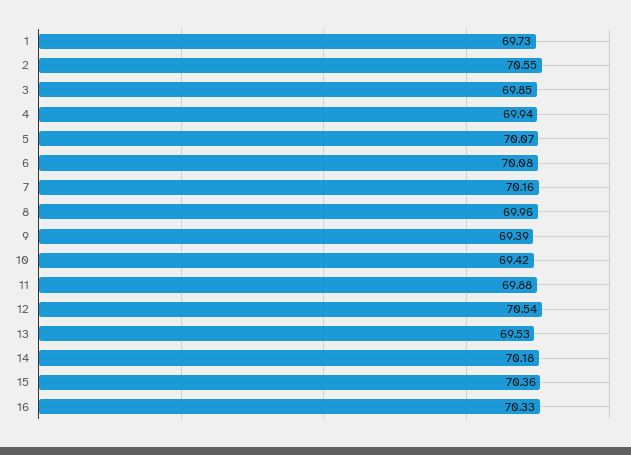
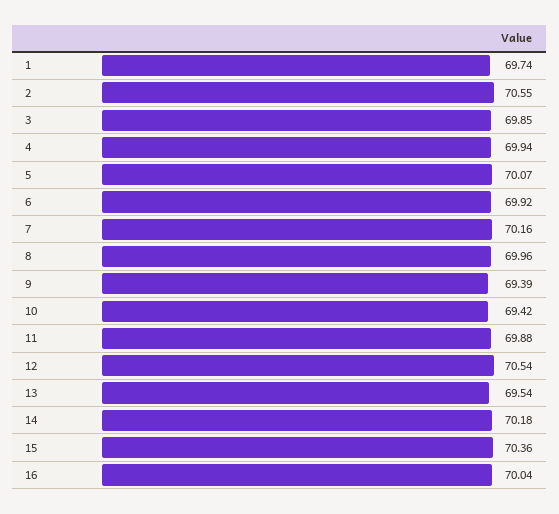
  {
-   "1": 69.73,
+   "1": 69.74,
    "2": 70.55,
    "3": 69.85,
    "4": 69.94,
    "5": 70.07,
-   "6": 70.08,
+   "6": 69.92,
    "7": 70.16,
    "8": 69.96,
    "9": 69.39,
    "10": 69.42,
    "11": 69.88,
    "12": 70.54,
-   "13": 69.53,
+   "13": 69.54,
    "14": 70.18,
    "15": 70.36,
-   "16": 70.33
+   "16": 70.04
  }

